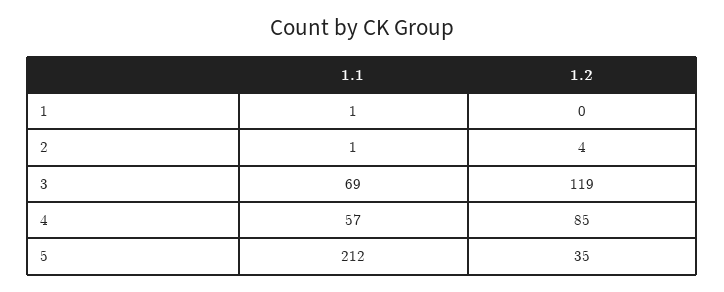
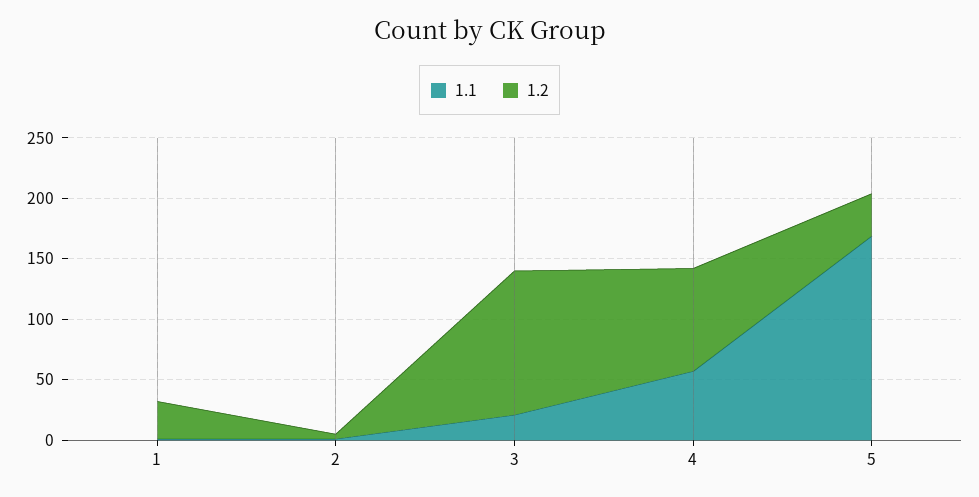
  {
    "1.1": {
      "1": 1,
      "2": 1,
-     "3": 69,
+     "3": 20,
      "4": 57,
-     "5": 212
+     "5": 170
    },
    "1.2": {
-     "1": 0,
+     "1": 30,
      "2": 4,
      "3": 119,
      "4": 85,
      "5": 35
    }
  }

